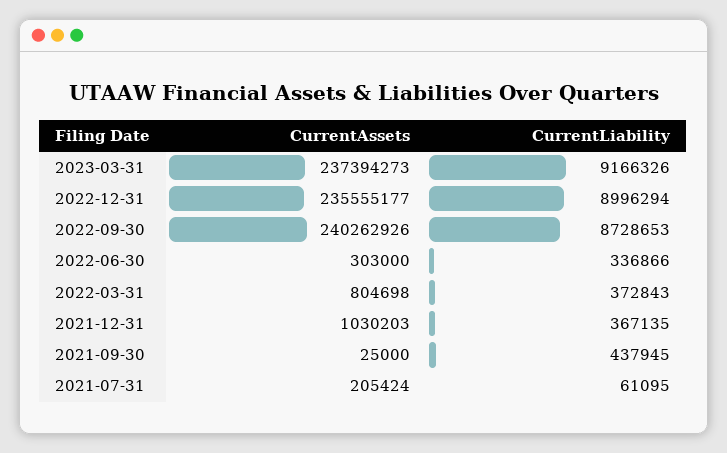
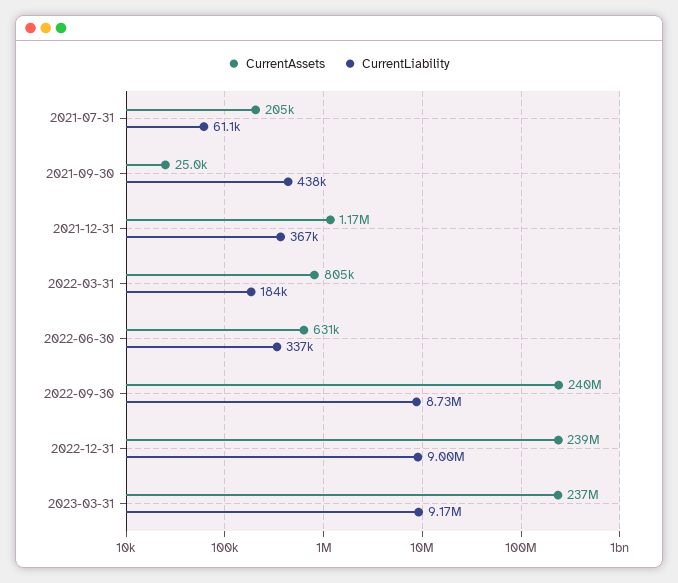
  {
    "CurrentAssets": {
      "2023-03-31": 237394273,
-     "2022-12-31": 235555177,
+     "2022-12-31": 239000000,
      "2022-09-30": 240262926,
-     "2022-06-30": 303000,
+     "2022-06-30": 631000,
      "2022-03-31": 804698,
-     "2021-12-31": 1030203,
+     "2021-12-31": 1170000,
      "2021-09-30": 25000,
      "2021-07-31": 205424
    },
    "CurrentLiability": {
      "2023-03-31": 9166326,
      "2022-12-31": 8996294,
      "2022-09-30": 8728653,
      "2022-06-30": 336866,
-     "2022-03-31": 372843,
+     "2022-03-31": 184000,
      "2021-12-31": 367135,
      "2021-09-30": 437945,
      "2021-07-31": 61095
    }
  }

